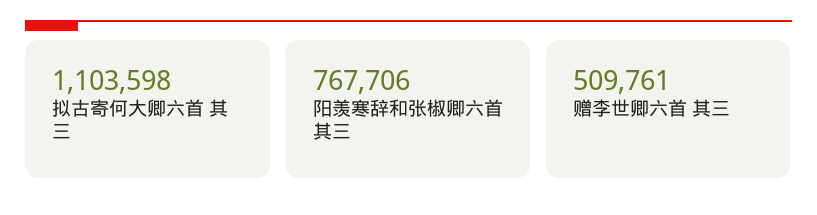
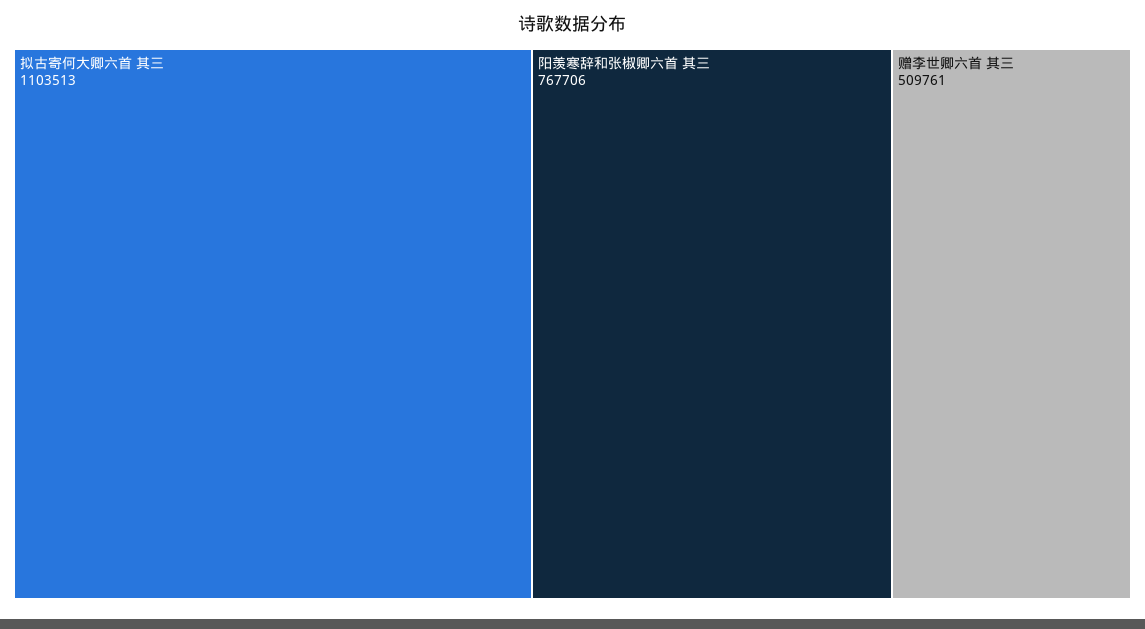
  {
-   "拟古寄何大卿六首 其三": 1103598,
+   "拟古寄何大卿六首 其三": 1103513,
    "阳羡寒辞和张椒卿六首 其三": 767706,
    "赠李世卿六首 其三": 509761
  }

